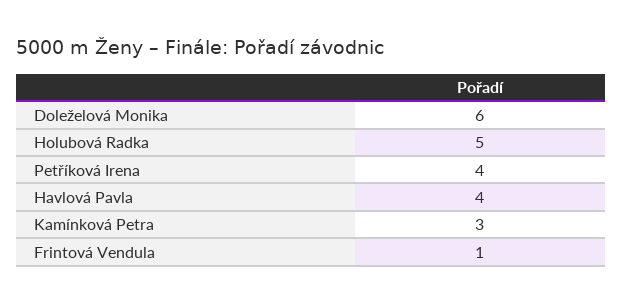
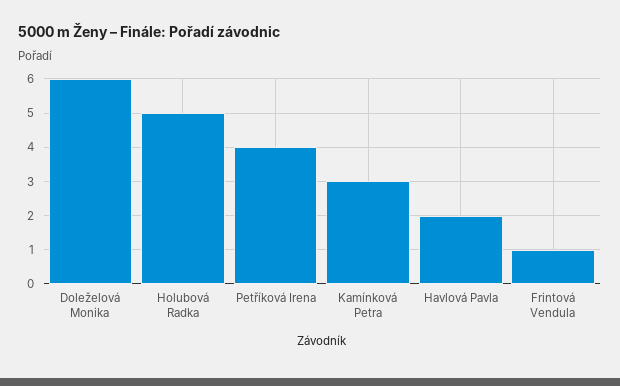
  {
    "Doleželová Monika": 6,
    "Holubová Radka": 5,
    "Petříková Irena": 4,
-   "Havlová Pavla": 4,
+   "Havlová Pavla": 2,
    "Kamínková Petra": 3,
    "Frintová Vendula": 1
  }

